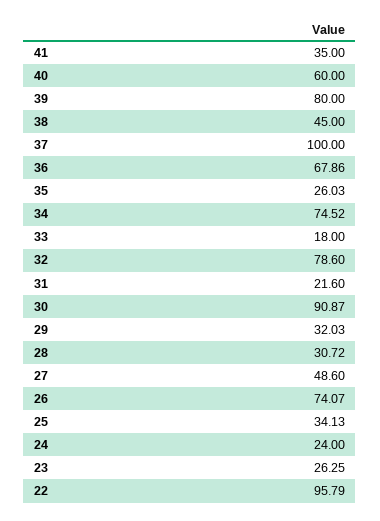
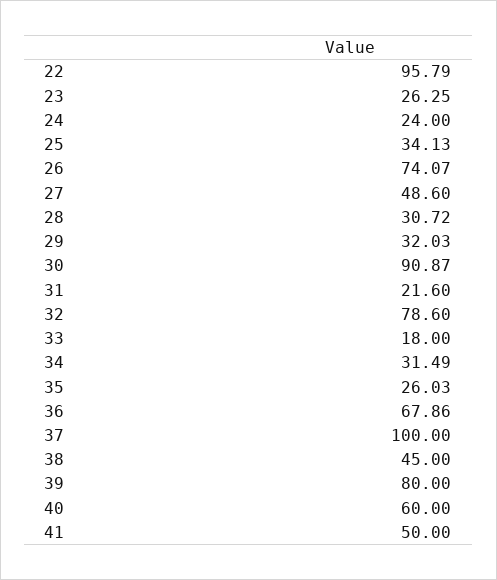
  {
-   "41": 35,
+   "41": 50,
    "40": 60,
    "39": 80,
    "38": 45,
    "37": 100,
    "36": 67.86,
    "35": 26.03,
-   "34": 74.52,
+   "34": 31.49,
    "33": 18,
    "32": 78.6,
    "31": 21.6,
    "30": 90.87,
    "29": 32.03,
    "28": 30.72,
    "27": 48.6,
    "26": 74.07,
    "25": 34.13,
    "24": 24,
    "23": 26.25,
    "22": 95.79
  }

